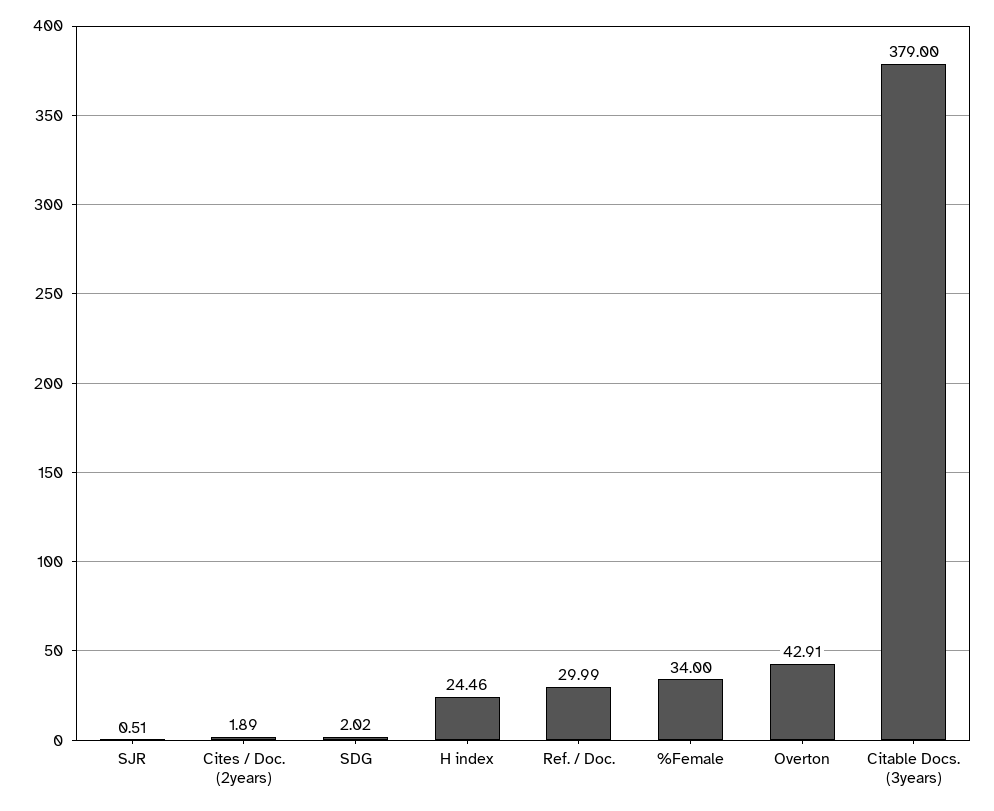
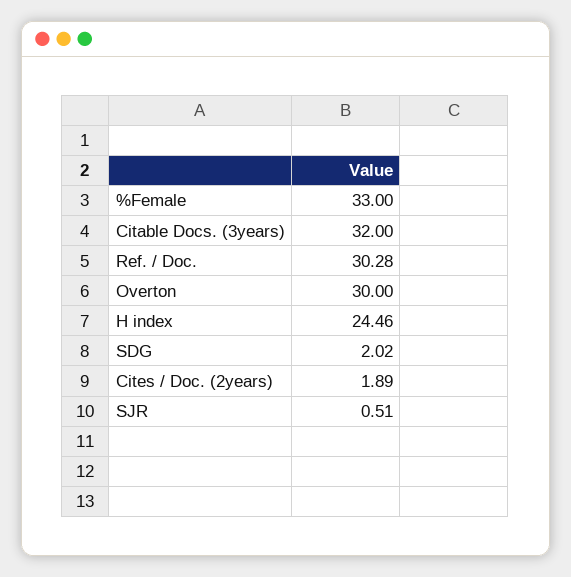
  {
    "SJR": 0.51,
    "Cites / Doc. (2years)": 1.89,
    "SDG": 2.02,
    "H index": 24.46,
-   "Ref. / Doc.": 29.99,
+   "Ref. / Doc.": 30.28,
-   "%Female": 34,
+   "%Female": 33,
-   "Overton": 42.91,
+   "Overton": 30,
-   "Citable Docs. (3years)": 379
+   "Citable Docs. (3years)": 32
  }

